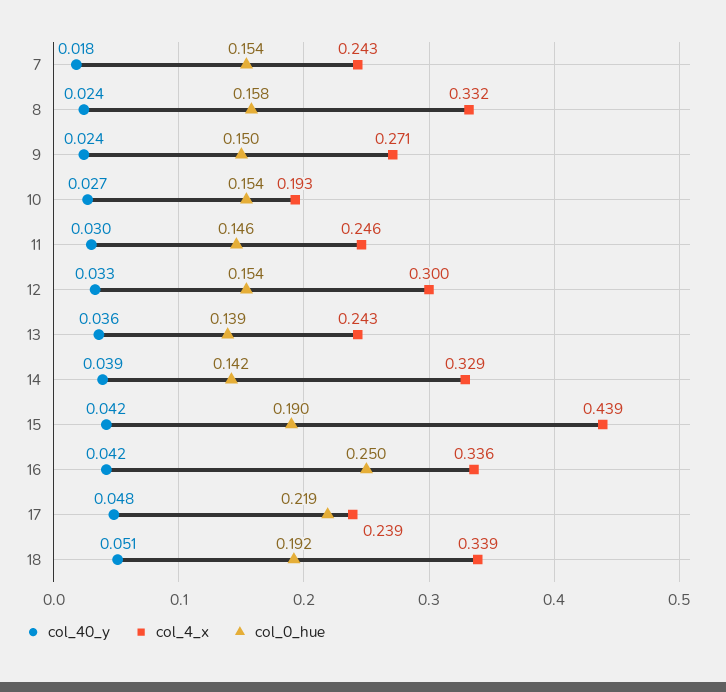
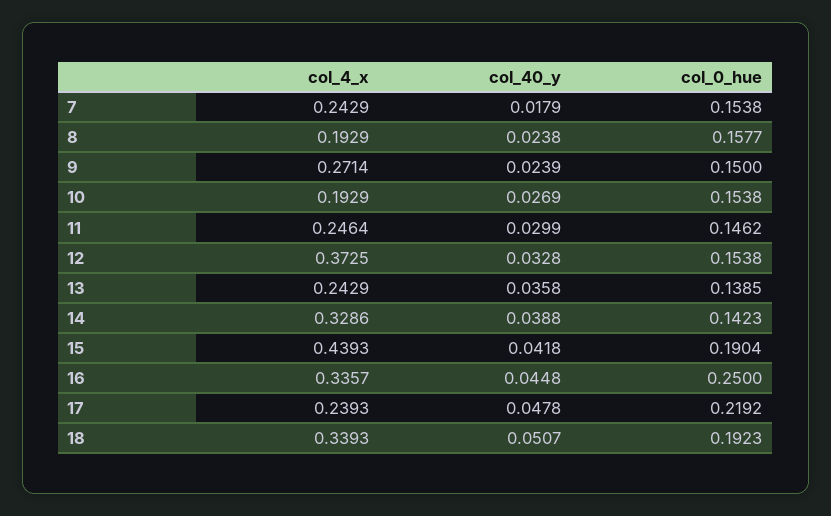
  {
    "col_40_y": {
      "7": 0.0179,
      "8": 0.0238,
      "9": 0.0239,
      "10": 0.0269,
      "11": 0.0299,
      "12": 0.0328,
      "13": 0.0358,
      "14": 0.0388,
      "15": 0.0418,
-     "16": 0.042,
+     "16": 0.0448,
      "17": 0.0478,
      "18": 0.0507
    },
    "col_4_x": {
      "7": 0.2429,
-     "8": 0.332,
+     "8": 0.1929,
      "9": 0.2714,
      "10": 0.1929,
      "11": 0.2464,
-     "12": 0.3,
+     "12": 0.3725,
      "13": 0.2429,
      "14": 0.3286,
      "15": 0.4393,
      "16": 0.3357,
      "17": 0.2393,
      "18": 0.3393
    },
    "col_0_hue": {
      "7": 0.1538,
      "8": 0.1577,
      "9": 0.15,
      "10": 0.1538,
      "11": 0.1462,
      "12": 0.1538,
      "13": 0.1385,
      "14": 0.1423,
      "15": 0.1904,
      "16": 0.25,
      "17": 0.2192,
      "18": 0.1923
    }
  }

